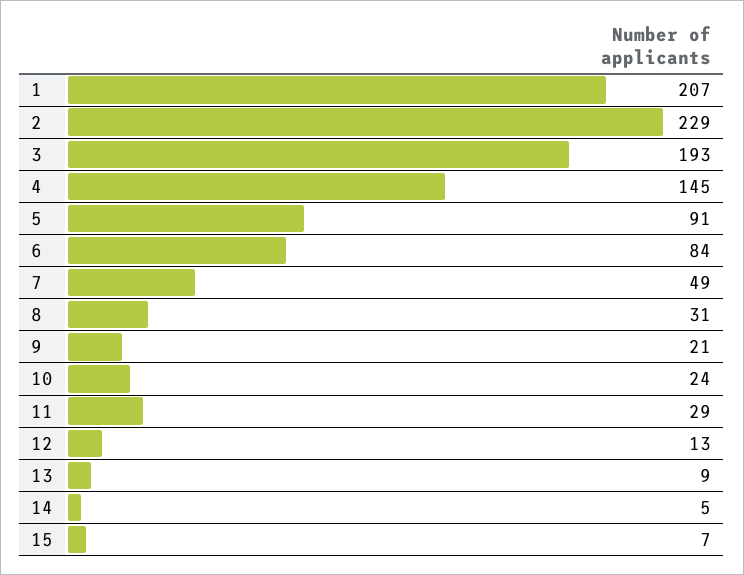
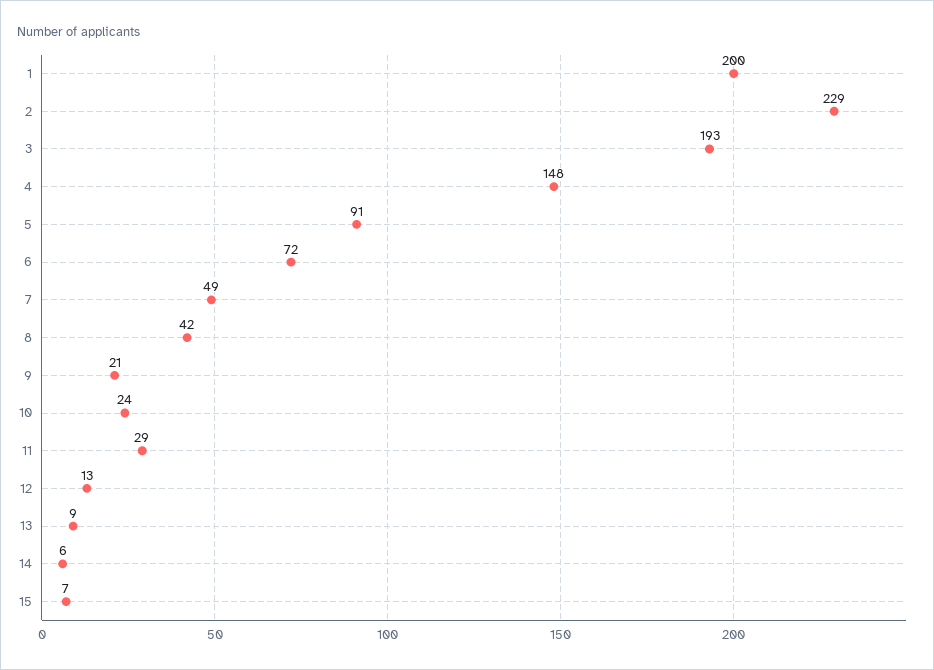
  {
-   "1": 207,
+   "1": 200,
    "2": 229,
    "3": 193,
-   "4": 145,
+   "4": 148,
    "5": 91,
-   "6": 84,
+   "6": 72,
    "7": 49,
-   "8": 31,
+   "8": 42,
    "9": 21,
    "10": 24,
    "11": 29,
    "12": 13,
    "13": 9,
-   "14": 5,
+   "14": 6,
    "15": 7
  }

